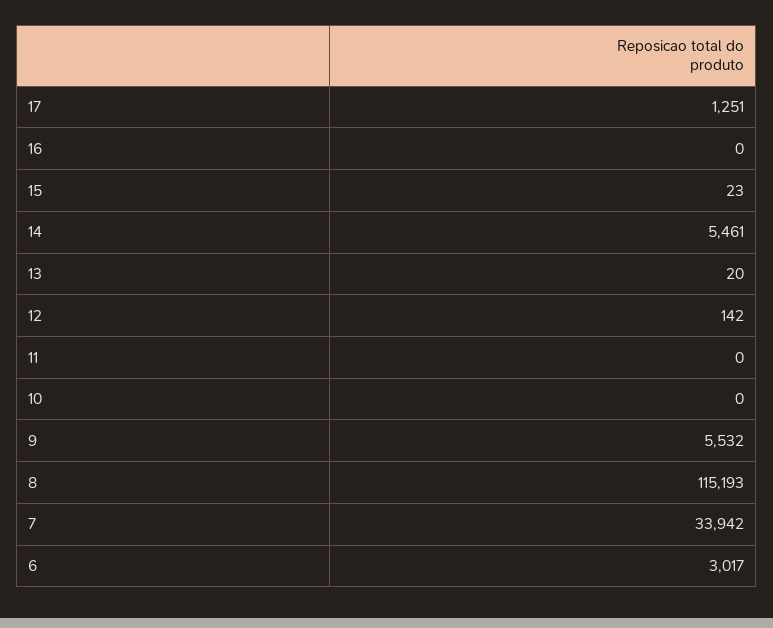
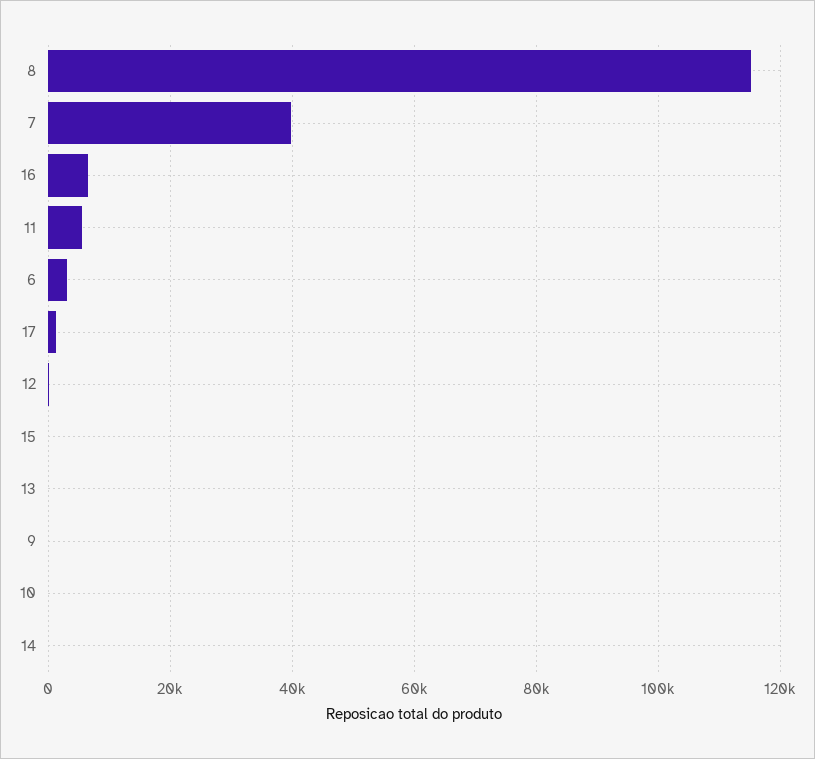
  {
    "17": 1251,
-   "16": 0,
+   "16": 6000,
    "15": 23,
-   "14": 5461,
+   "14": 0,
    "13": 20,
    "12": 142,
-   "11": 0,
+   "11": 6000,
    "10": 0,
-   "9": 5532,
+   "9": 0,
    "8": 115193,
-   "7": 33942,
+   "7": 40000,
    "6": 3017
  }

